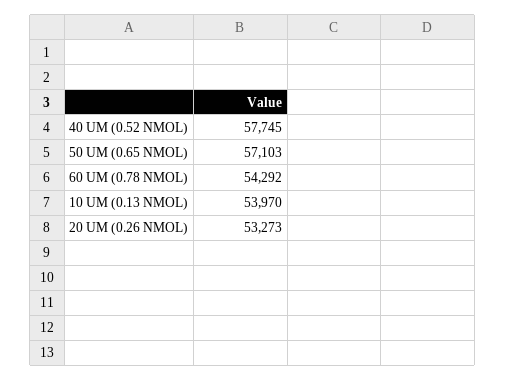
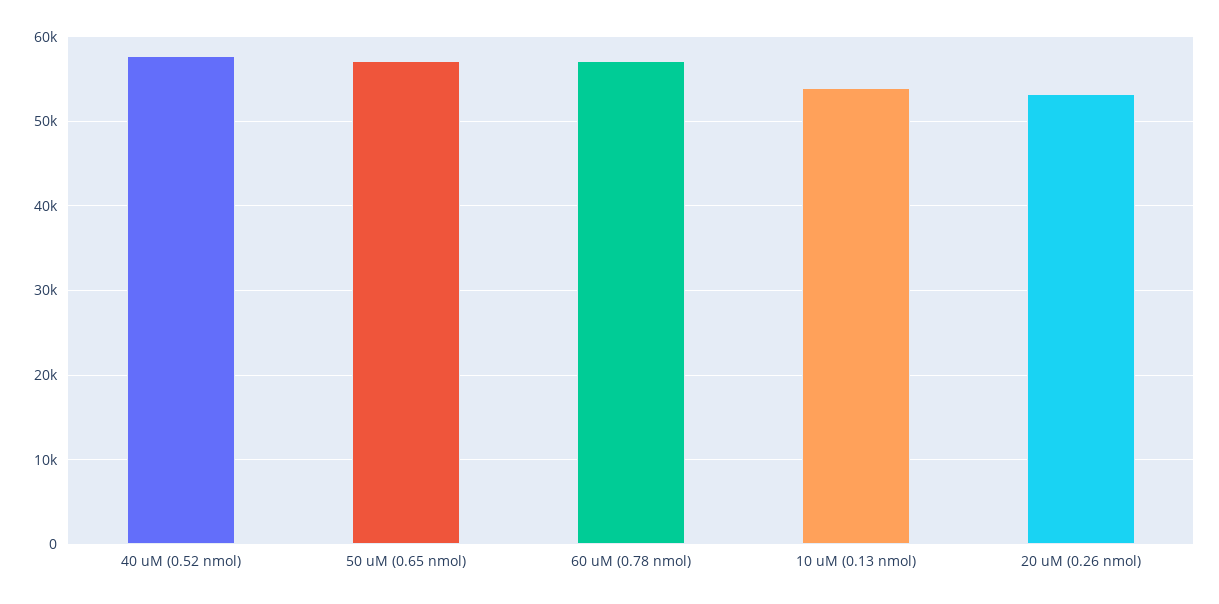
  {
    "40 UM (0.52 NMOL)": 57745,
    "50 UM (0.65 NMOL)": 57103,
-   "60 UM (0.78 NMOL)": 54292,
+   "60 UM (0.78 NMOL)": 57000,
    "10 UM (0.13 NMOL)": 53970,
    "20 UM (0.26 NMOL)": 53273
  }

